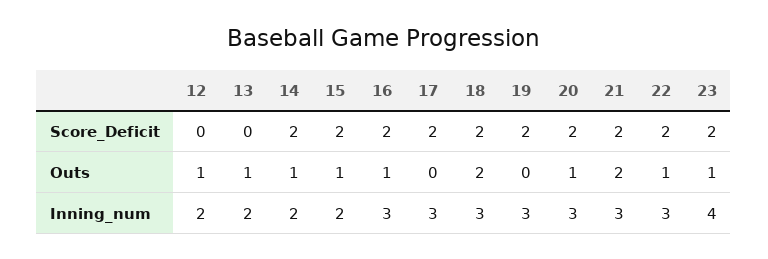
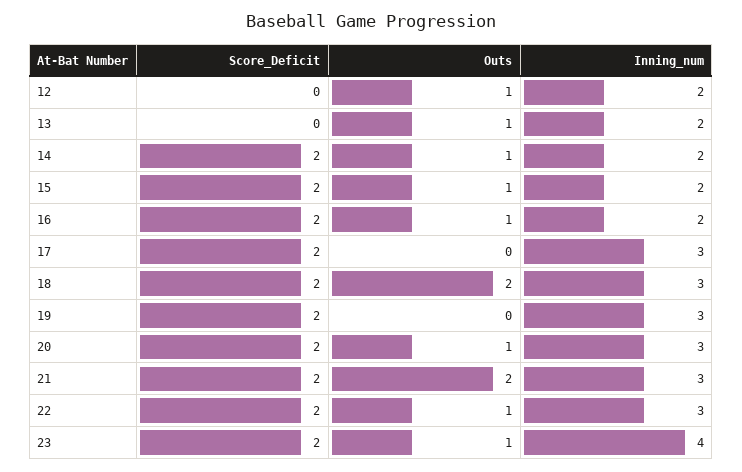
  {
    "12": {
      "Score_Deficit": 0,
      "Outs": 1,
      "Inning_num": 2
    },
    "13": {
      "Score_Deficit": 0,
      "Outs": 1,
      "Inning_num": 2
    },
    "14": {
      "Score_Deficit": 2,
      "Outs": 1,
      "Inning_num": 2
    },
    "15": {
      "Score_Deficit": 2,
      "Outs": 1,
      "Inning_num": 2
    },
    "16": {
      "Score_Deficit": 2,
      "Outs": 1,
-     "Inning_num": 3
+     "Inning_num": 2
    },
    "17": {
      "Score_Deficit": 2,
      "Outs": 0,
      "Inning_num": 3
    },
    "18": {
      "Score_Deficit": 2,
      "Outs": 2,
      "Inning_num": 3
    },
    "19": {
      "Score_Deficit": 2,
      "Outs": 0,
      "Inning_num": 3
    },
    "20": {
      "Score_Deficit": 2,
      "Outs": 1,
      "Inning_num": 3
    },
    "21": {
      "Score_Deficit": 2,
      "Outs": 2,
      "Inning_num": 3
    },
    "22": {
      "Score_Deficit": 2,
      "Outs": 1,
      "Inning_num": 3
    },
    "23": {
      "Score_Deficit": 2,
      "Outs": 1,
      "Inning_num": 4
    }
  }

